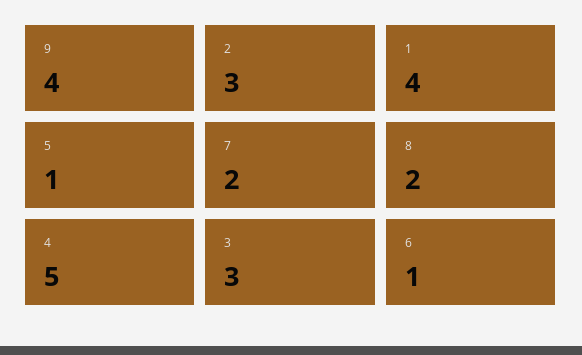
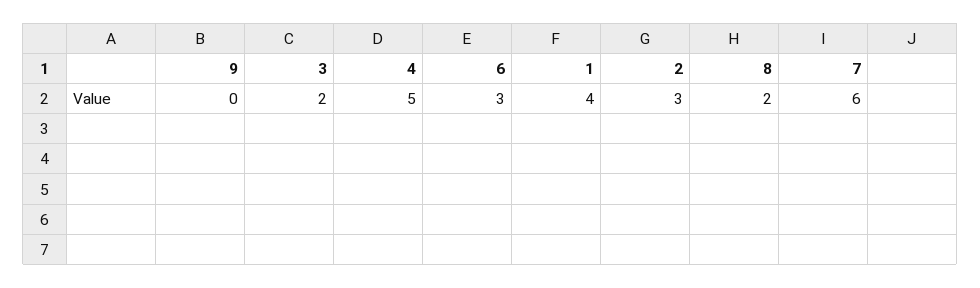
  {
-   "9": 4,
+   "9": 0,
    "2": 3,
    "1": 4,
-   "5": 1,
-   "7": 2,
+   "7": 6,
    "8": 2,
    "4": 5,
-   "3": 3,
+   "3": 2,
-   "6": 1
+   "6": 3
  }

